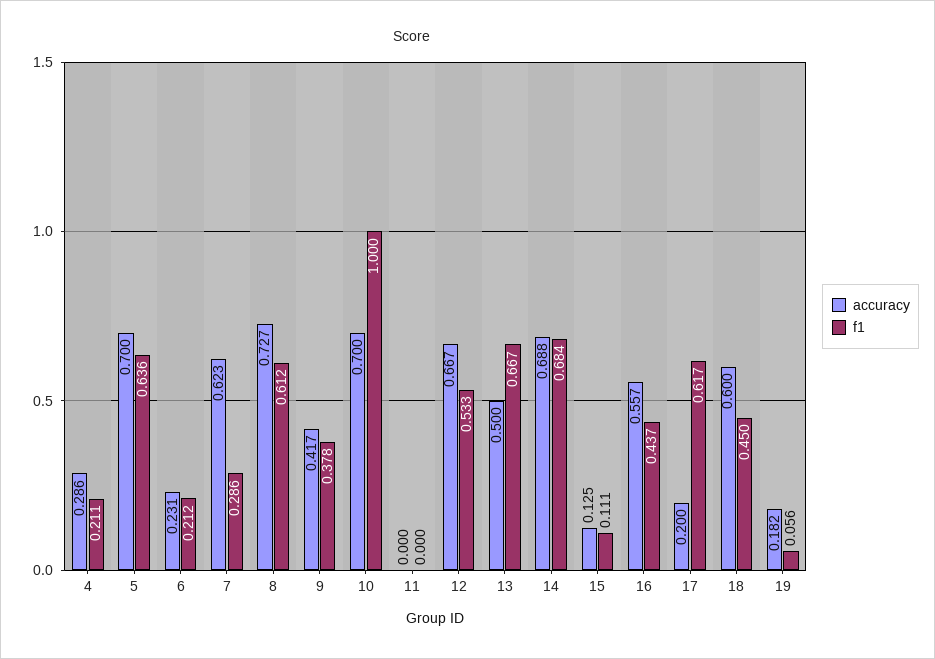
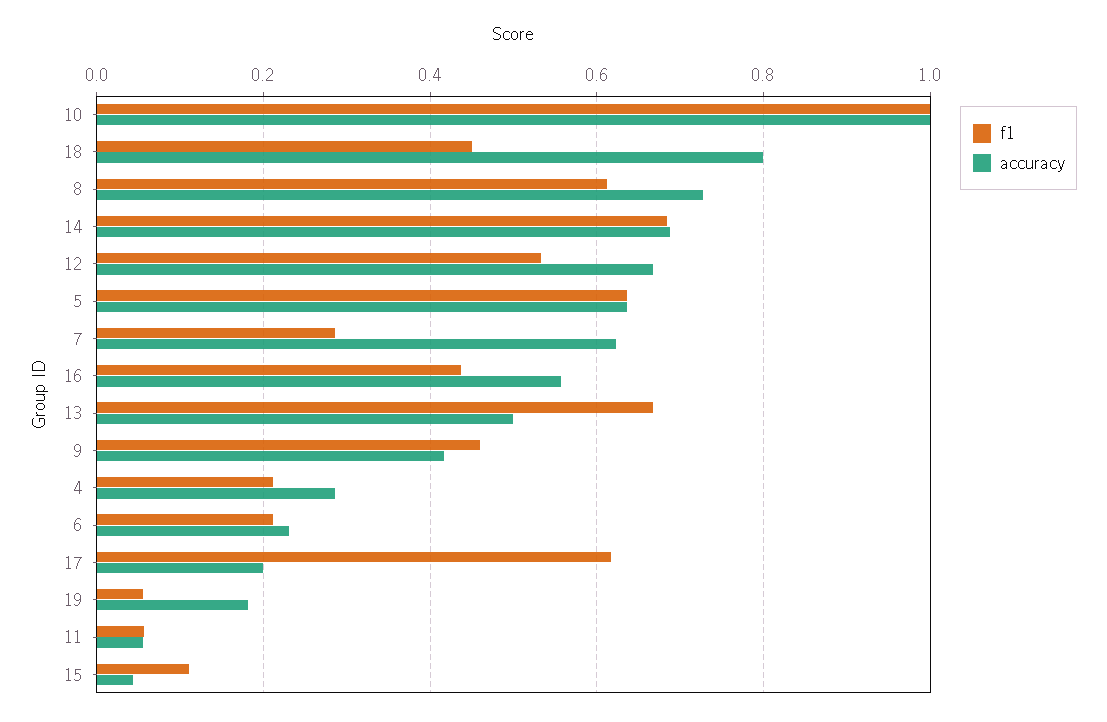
  {
    "accuracy": {
      "4": 0.286,
-     "5": 0.7,
+     "5": 0.64,
      "6": 0.231,
      "7": 0.623,
      "8": 0.727,
      "9": 0.417,
-     "10": 0.7,
+     "10": 1,
-     "11": 0,
+     "11": 0.06,
      "12": 0.667,
      "13": 0.5,
      "14": 0.688,
-     "15": 0.125,
+     "15": 0.04,
      "16": 0.557,
      "17": 0.2,
-     "18": 0.6,
+     "18": 0.8,
      "19": 0.182
    },
    "f1": {
      "4": 0.211,
      "5": 0.636,
      "6": 0.212,
      "7": 0.286,
      "8": 0.612,
-     "9": 0.378,
+     "9": 0.46,
      "10": 1,
-     "11": 0,
+     "11": 0.06,
      "12": 0.533,
      "13": 0.667,
      "14": 0.684,
      "15": 0.111,
      "16": 0.437,
      "17": 0.617,
      "18": 0.45,
      "19": 0.056
    }
  }

